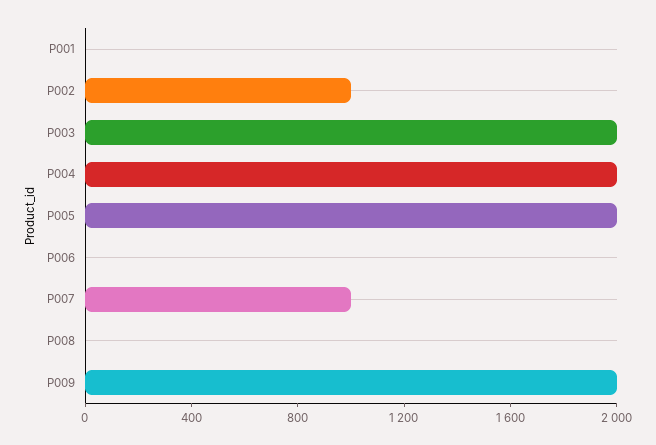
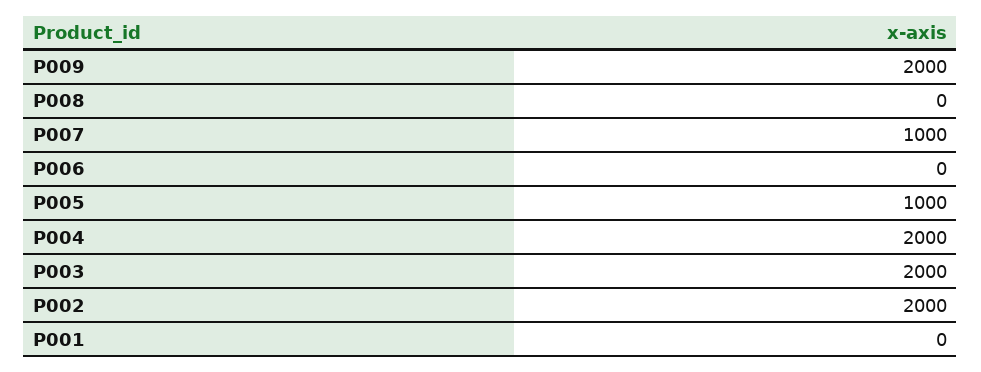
  {
    "P001": 0,
-   "P002": 1000,
+   "P002": 2000,
    "P003": 2000,
    "P004": 2000,
-   "P005": 2000,
+   "P005": 1000,
    "P006": 0,
    "P007": 1000,
    "P008": 0,
    "P009": 2000
  }

